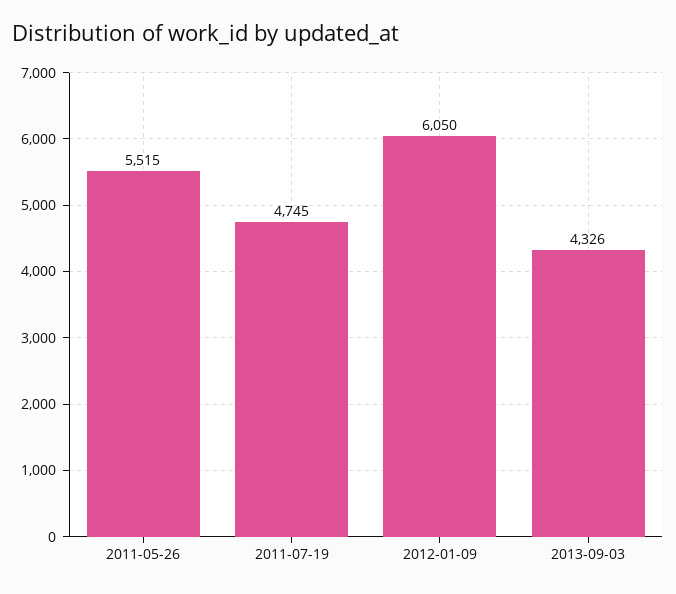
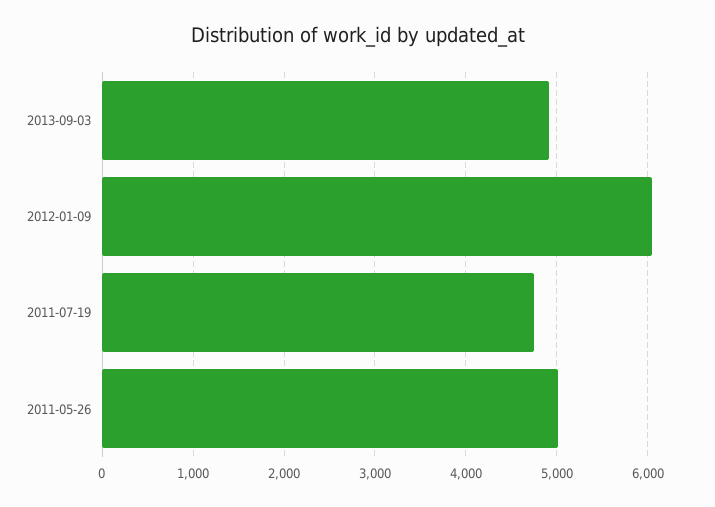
  {
-   "2011-05-26": 5515,
+   "2011-05-26": 5000,
    "2011-07-19": 4745,
    "2012-01-09": 6050,
-   "2013-09-03": 4326
+   "2013-09-03": 4900
  }

